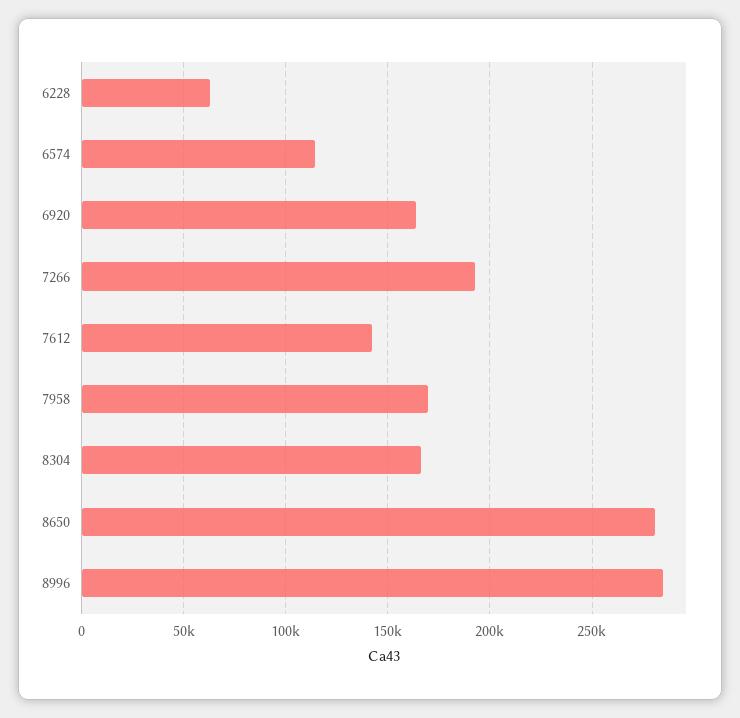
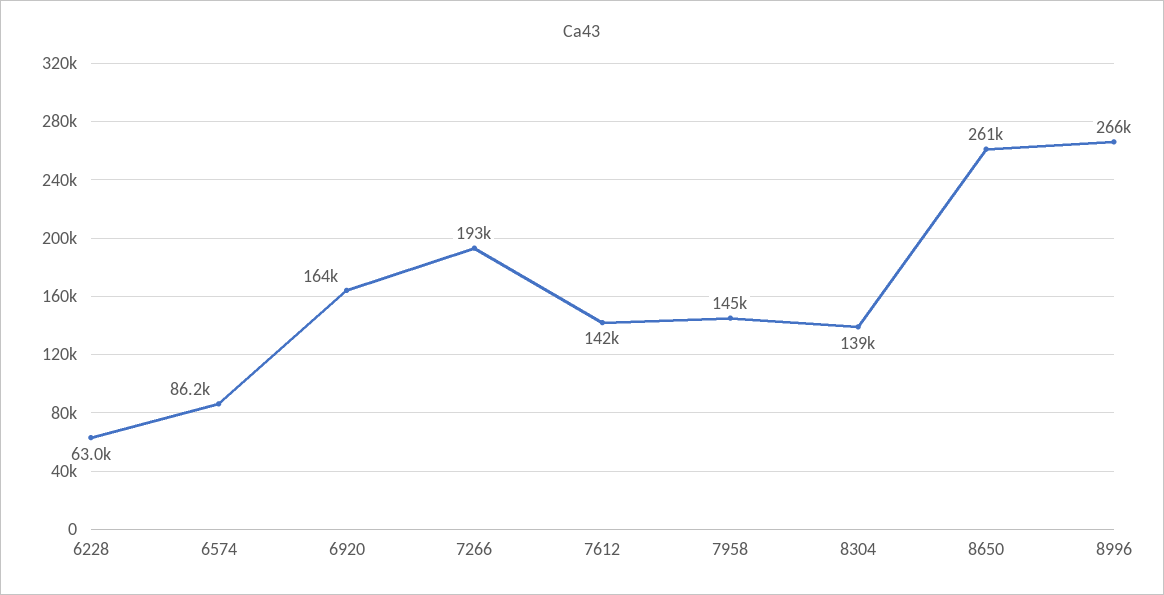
  {
    "6228": 63000,
-   "6574": 115000,
+   "6574": 86200,
    "6920": 164000,
    "7266": 193000,
    "7612": 142000,
-   "7958": 170000,
+   "7958": 145000,
-   "8304": 165000,
+   "8304": 139000,
-   "8650": 280000,
+   "8650": 261000,
-   "8996": 285000
+   "8996": 266000
  }

